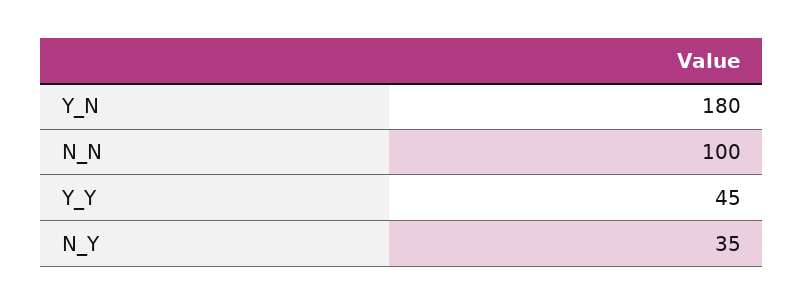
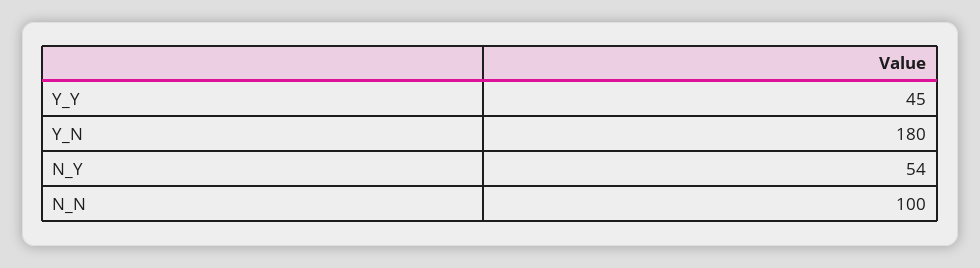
  {
    "Y_N": 180,
    "N_N": 100,
    "Y_Y": 45,
-   "N_Y": 35
+   "N_Y": 54
  }

